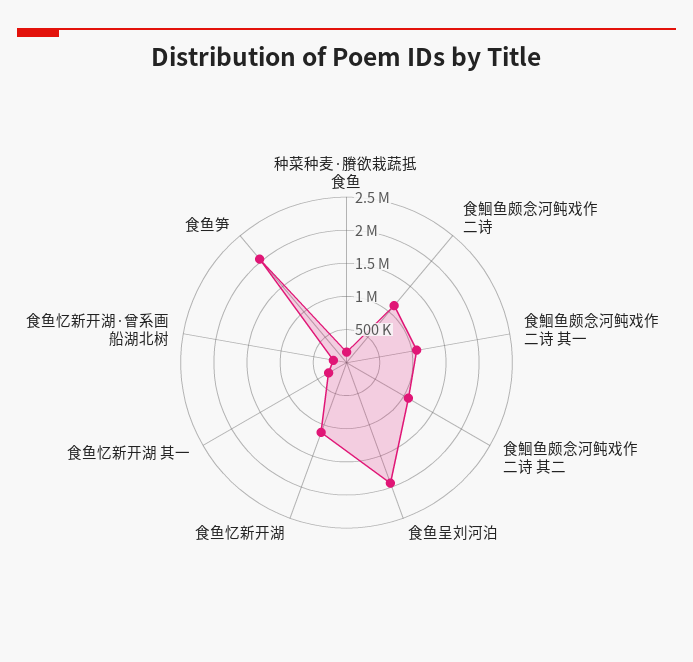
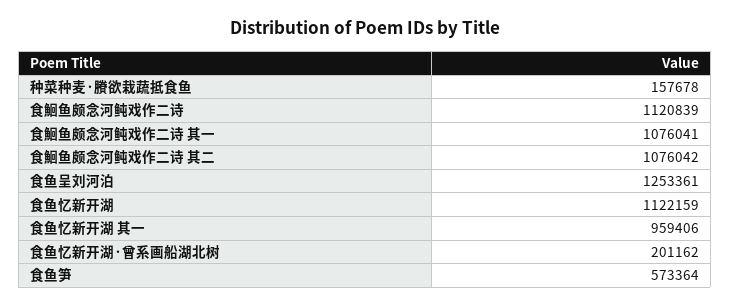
  {
    "种菜种麦·賸欲栽蔬抵食鱼": 157678,
    "食鮰鱼颇念河鲀戏作二诗": 1120839,
    "食鮰鱼颇念河鲀戏作二诗 其一": 1076041,
    "食鮰鱼颇念河鲀戏作二诗 其二": 1076042,
-   "食鱼呈刘河泊": 2000000,
+   "食鱼呈刘河泊": 1253361,
    "食鱼忆新开湖": 1122159,
-   "食鱼忆新开湖 其一": 250000,
+   "食鱼忆新开湖 其一": 959406,
    "食鱼忆新开湖·曾系画船湖北树": 201162,
-   "食鱼笋": 2000000
+   "食鱼笋": 573364
  }

